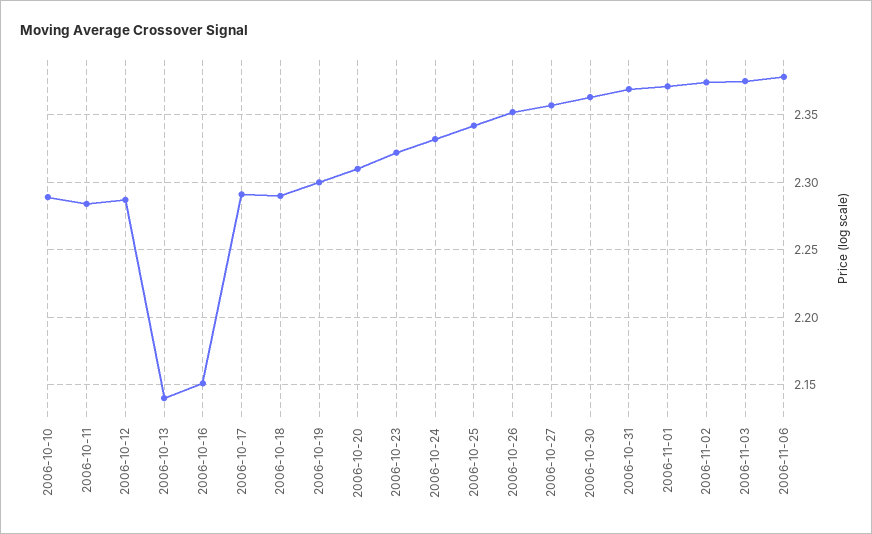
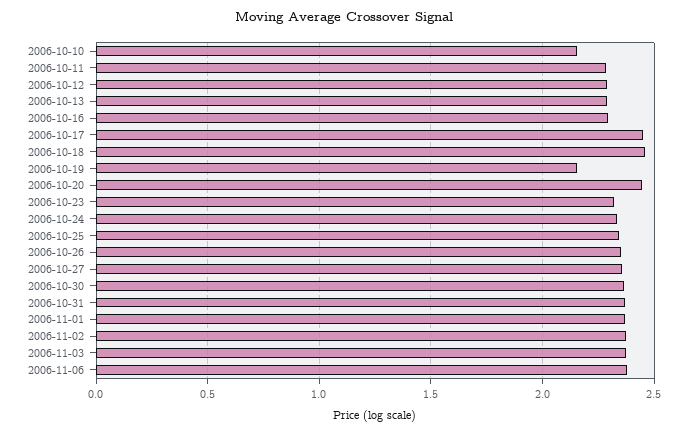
  {
-   "2006-10-10": 2.29,
+   "2006-10-10": 2.15,
    "2006-10-11": 2.285,
    "2006-10-12": 2.285,
-   "2006-10-13": 2.14,
+   "2006-10-13": 2.3,
-   "2006-10-16": 2.15,
+   "2006-10-16": 2.3,
-   "2006-10-17": 2.29,
+   "2006-10-17": 2.45,
-   "2006-10-18": 2.29,
+   "2006-10-18": 2.45,
-   "2006-10-19": 2.3,
+   "2006-10-19": 2.15,
-   "2006-10-20": 2.31,
+   "2006-10-20": 2.45,
    "2006-10-23": 2.32,
    "2006-10-24": 2.33,
    "2006-10-25": 2.34,
    "2006-10-26": 2.35,
    "2006-10-27": 2.355,
    "2006-10-30": 2.365,
    "2006-10-31": 2.37,
    "2006-11-01": 2.37,
    "2006-11-02": 2.375,
    "2006-11-03": 2.375,
    "2006-11-06": 2.38
  }

